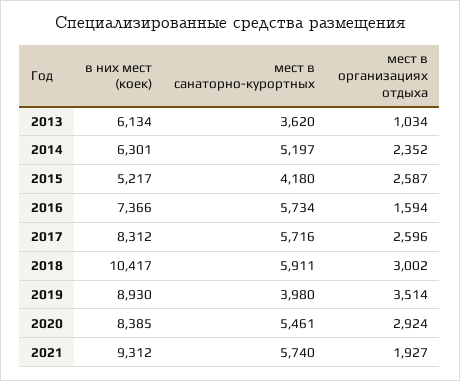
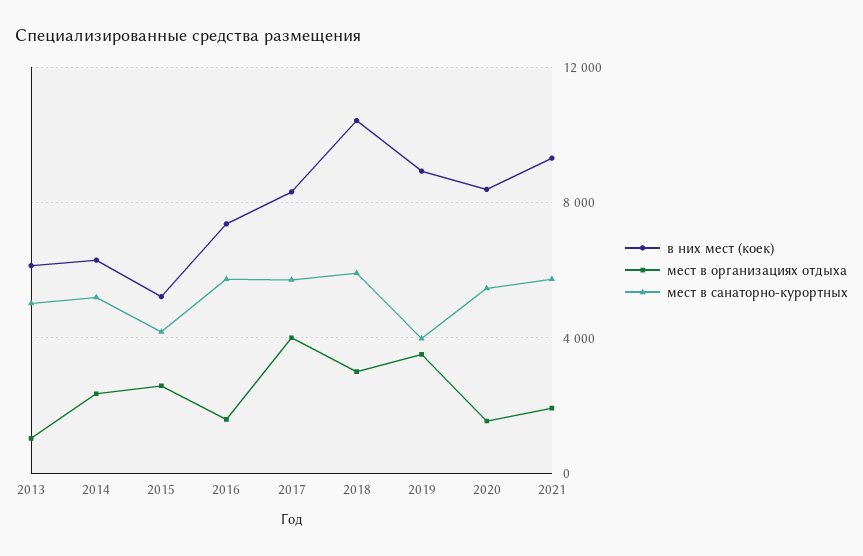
  {
    "в них мест (коек)": {
      "2013": 6134,
      "2014": 6301,
      "2015": 5217,
      "2016": 7366,
      "2017": 8312,
      "2018": 10417,
      "2019": 8930,
      "2020": 8385,
      "2021": 9312
    },
    "мест в санаторно-курортных": {
-     "2013": 3620,
+     "2013": 5000,
      "2014": 5197,
      "2015": 4180,
      "2016": 5734,
      "2017": 5716,
      "2018": 5911,
      "2019": 3980,
      "2020": 5461,
      "2021": 5740
    },
    "мест в организациях отдыха": {
      "2013": 1034,
      "2014": 2352,
      "2015": 2587,
      "2016": 1594,
-     "2017": 2596,
+     "2017": 4000,
      "2018": 3002,
      "2019": 3514,
-     "2020": 2924,
+     "2020": 1500,
      "2021": 1927
    }
  }

